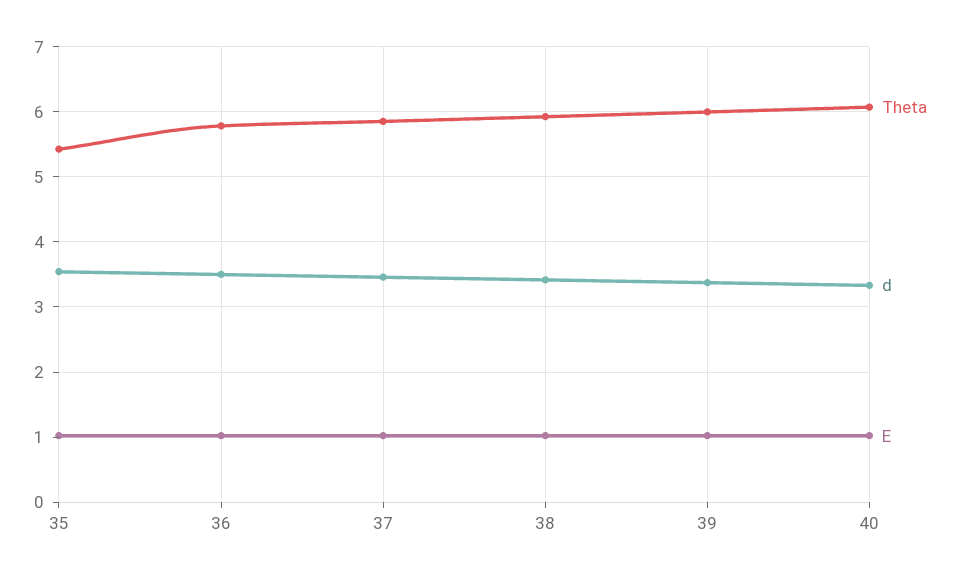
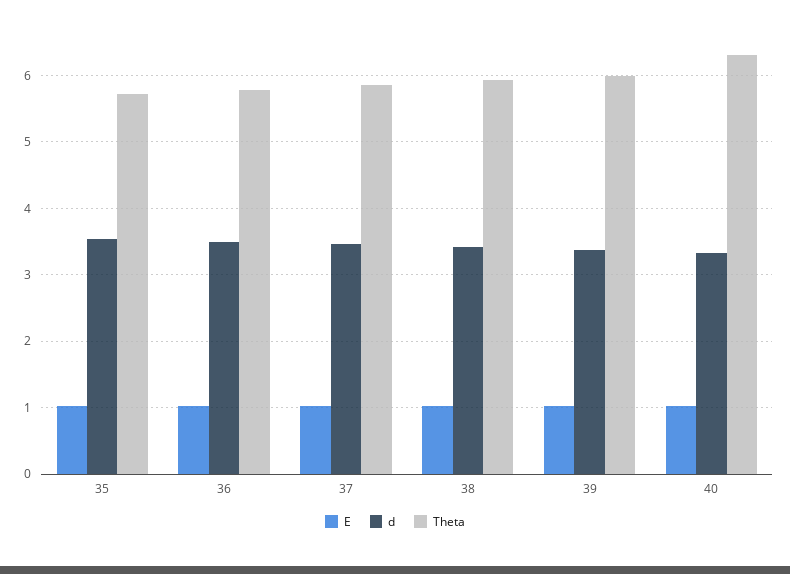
  {
    "Theta": {
-     "35": 5.4,
+     "35": 5.7,
      "36": 5.8,
      "37": 5.9,
      "38": 5.9,
      "39": 6,
-     "40": 6.1
+     "40": 6.3
    },
    "d": {
      "35": 3.5,
      "36": 3.5,
      "37": 3.5,
      "38": 3.4,
      "39": 3.4,
      "40": 3.3
    },
    "E": {
      "35": 1,
      "36": 1,
      "37": 1,
      "38": 1,
      "39": 1,
      "40": 1
    }
  }

